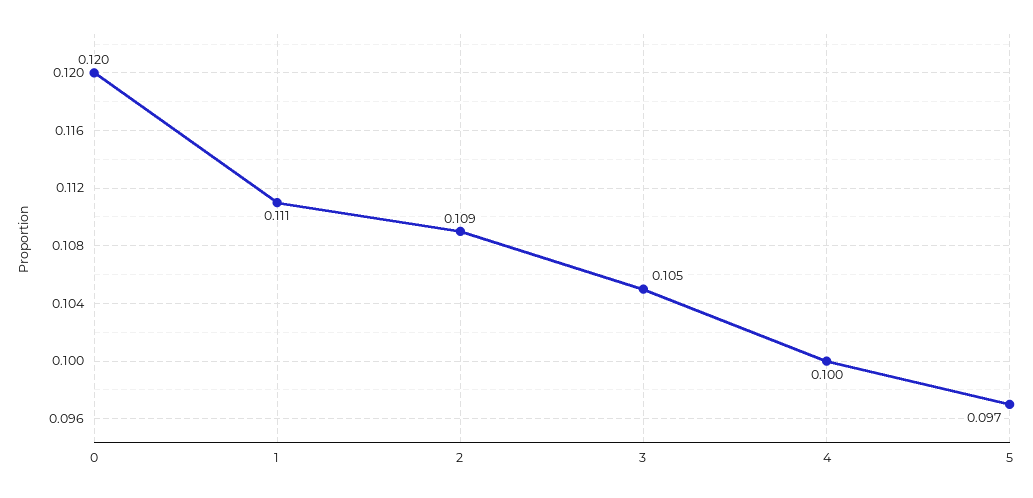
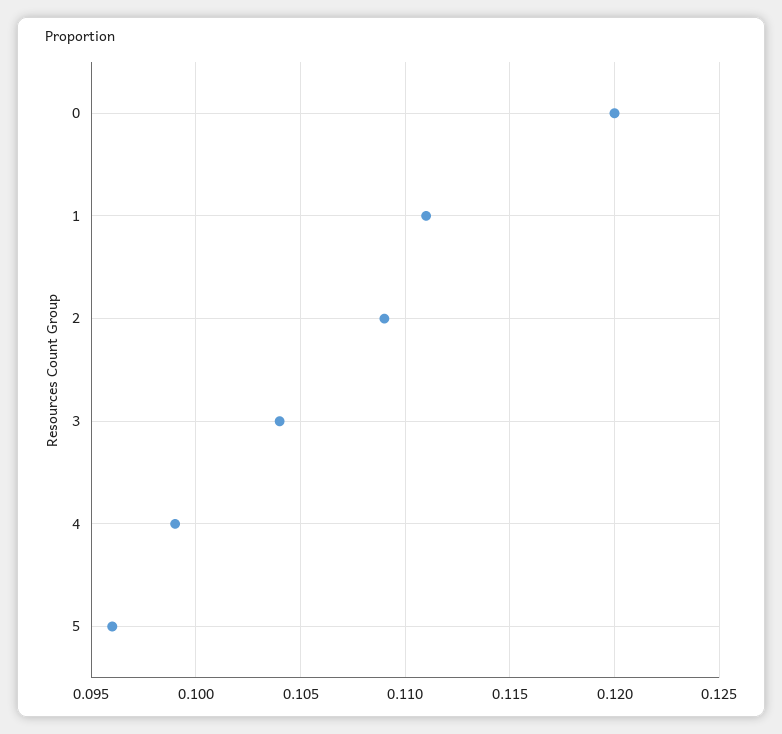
  {
    "0": 0.12,
    "1": 0.111,
    "2": 0.109,
-   "3": 0.105,
+   "3": 0.104,
-   "4": 0.1,
+   "4": 0.099,
-   "5": 0.097
+   "5": 0.096
  }

